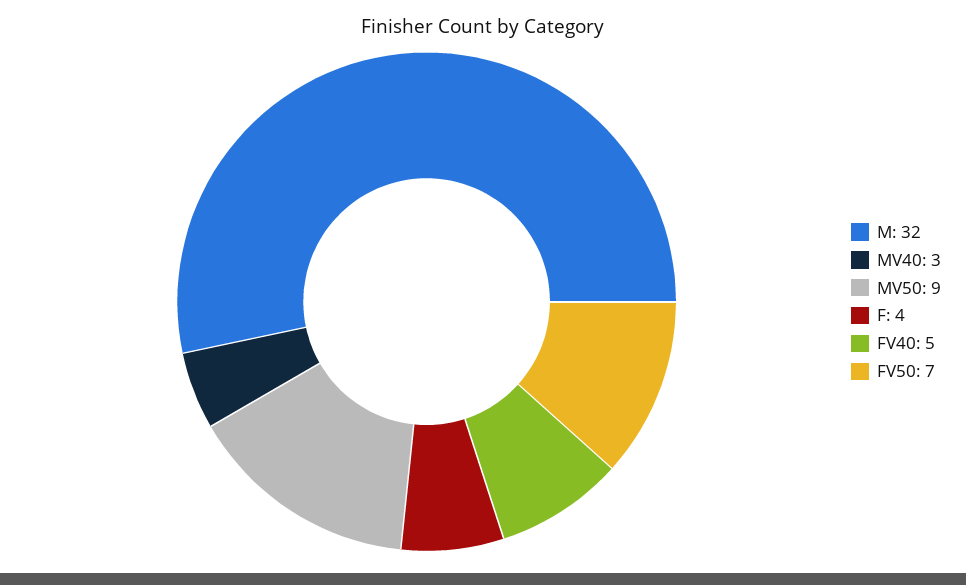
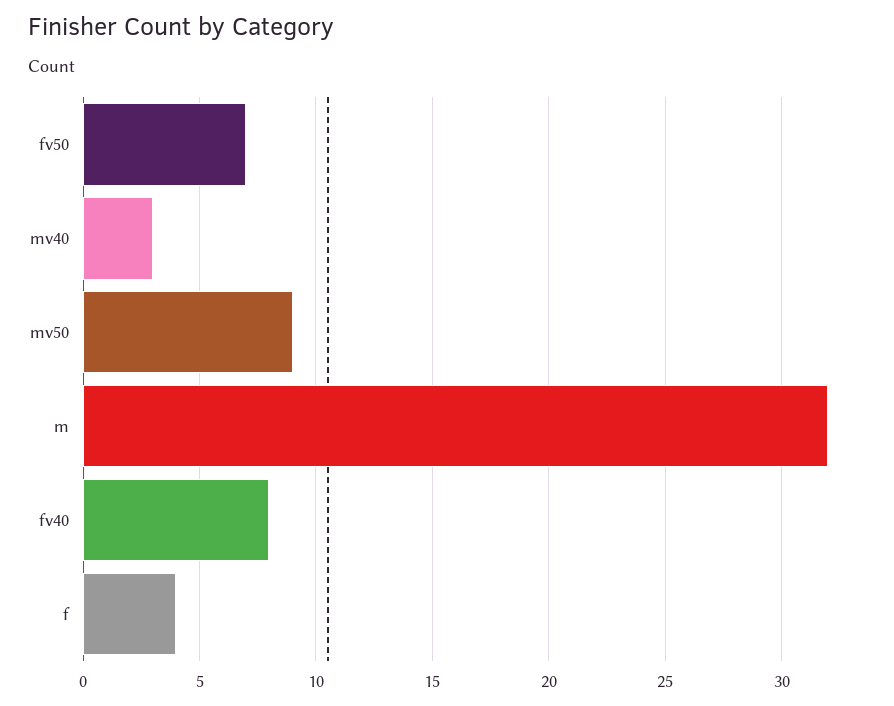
  {
    "M": 32,
    "MV40": 3,
    "MV50": 9,
    "F": 4,
-   "FV40": 5,
+   "FV40": 8,
    "FV50": 7
  }

